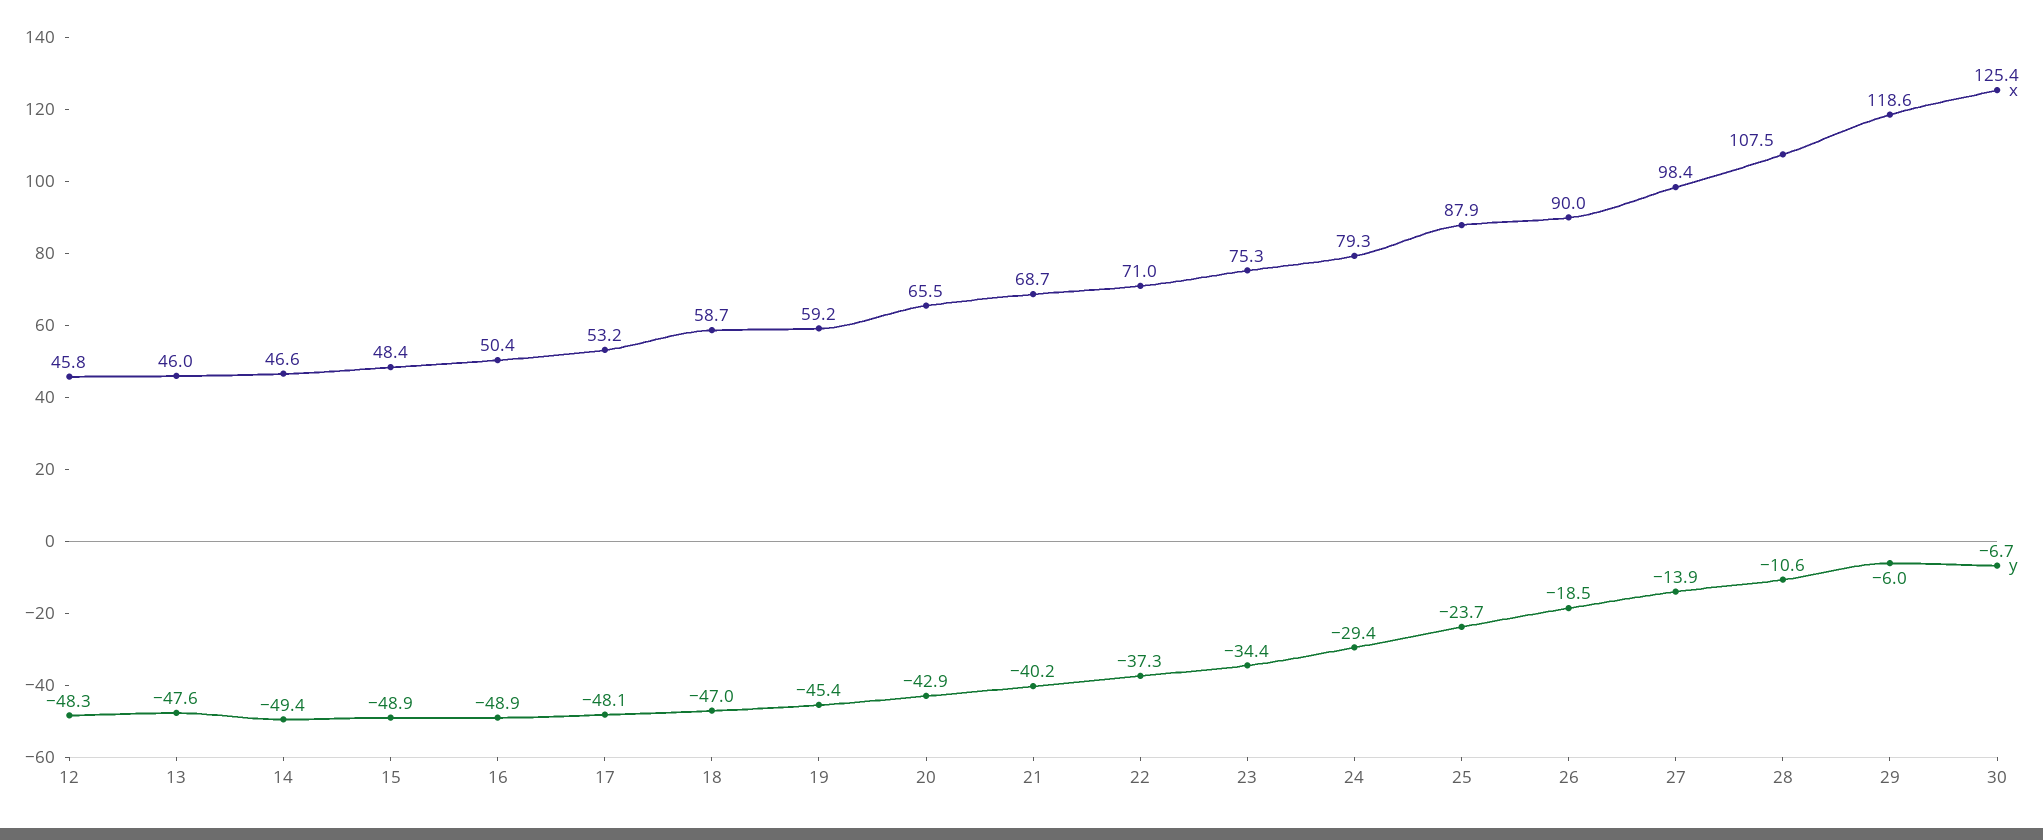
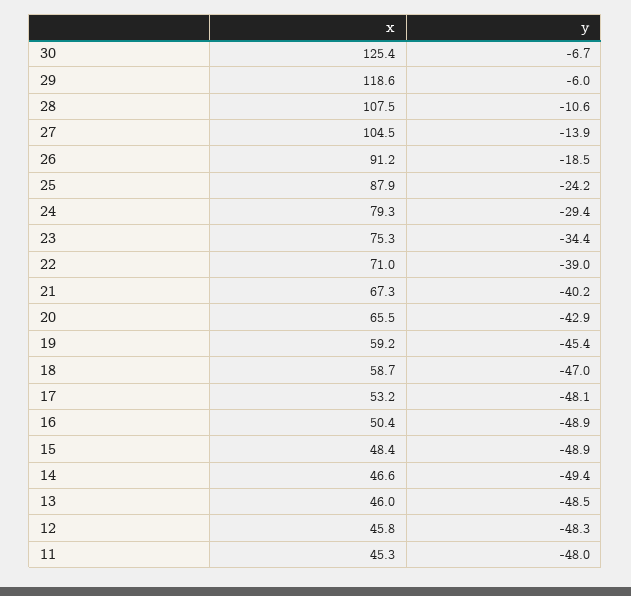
  {
    "x": {
      "12": 45.8,
      "13": 46,
      "14": 46.6,
      "15": 48.4,
      "16": 50.4,
      "17": 53.2,
      "18": 58.7,
      "19": 59.2,
      "20": 65.5,
-     "21": 68.7,
+     "21": 67.3,
      "22": 71,
      "23": 75.3,
      "24": 79.3,
      "25": 87.9,
-     "26": 90,
+     "26": 91.2,
-     "27": 98.4,
+     "27": 104.5,
      "28": 107.5,
      "29": 118.6,
-     "30": 125.4
+     "30": 125.4,
+     "11": 45.3
    },
    "y": {
      "12": -48.3,
-     "13": -47.6,
+     "13": -48.5,
      "14": -49.4,
      "15": -48.9,
      "16": -48.9,
      "17": -48.1,
      "18": -47,
      "19": -45.4,
      "20": -42.9,
      "21": -40.2,
-     "22": -37.3,
+     "22": -39,
      "23": -34.4,
      "24": -29.4,
-     "25": -23.7,
+     "25": -24.2,
      "26": -18.5,
      "27": -13.9,
      "28": -10.6,
      "29": -6,
-     "30": -6.7
+     "30": -6.7,
+     "11": -48
    }
  }

